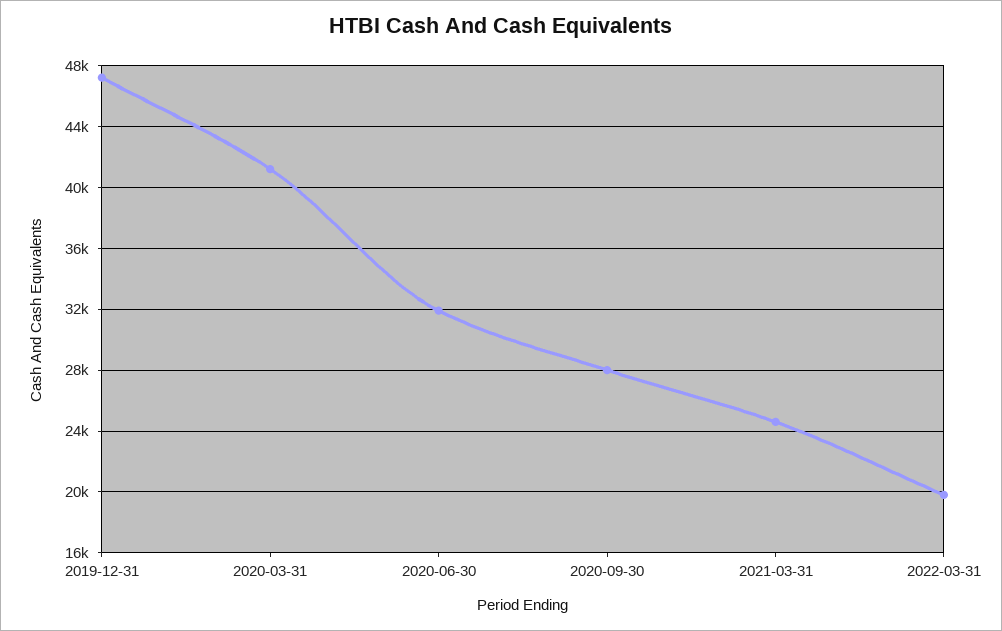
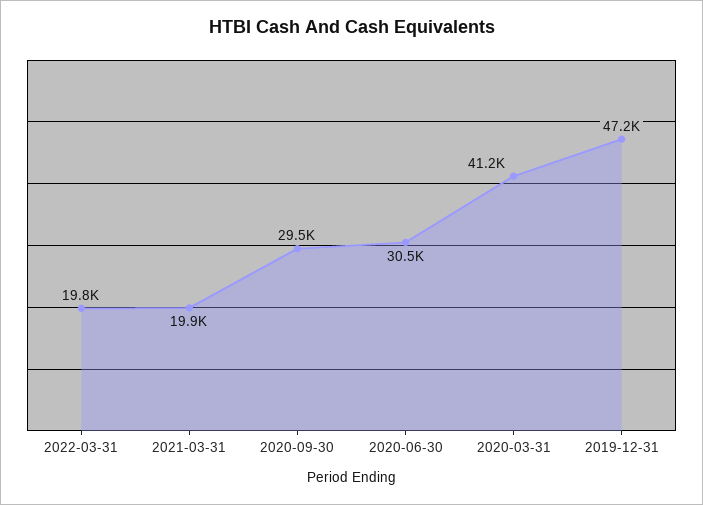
  {
    "2019-12-31": 47200,
    "2020-03-31": 41200,
-   "2020-06-30": 32000,
+   "2020-06-30": 30500,
-   "2020-09-30": 28000,
+   "2020-09-30": 29500,
-   "2021-03-31": 24500,
+   "2021-03-31": 19900,
    "2022-03-31": 19800
  }

